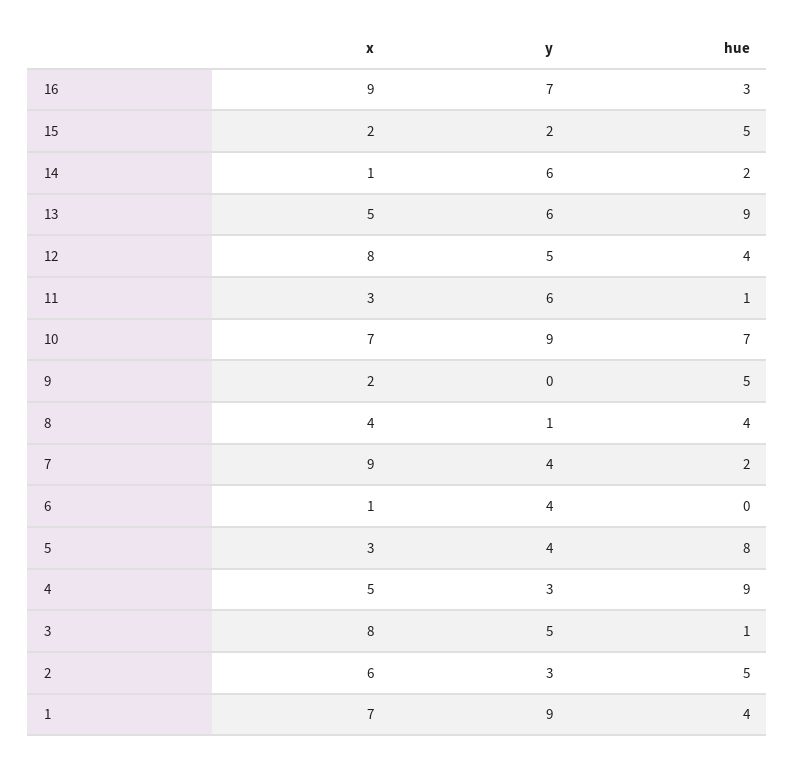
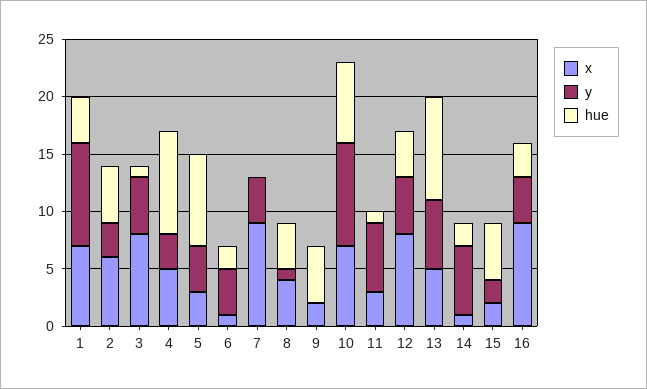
  {
    "x": {
      "16": 9,
      "15": 2,
      "14": 1,
      "13": 5,
      "12": 8,
      "11": 3,
      "10": 7,
      "9": 2,
      "8": 4,
      "7": 9,
      "6": 1,
      "5": 3,
      "4": 5,
      "3": 8,
      "2": 6,
      "1": 7
    },
    "y": {
-     "16": 7,
+     "16": 4,
      "15": 2,
      "14": 6,
      "13": 6,
      "12": 5,
      "11": 6,
      "10": 9,
      "9": 0,
      "8": 1,
      "7": 4,
      "6": 4,
      "5": 4,
      "4": 3,
      "3": 5,
      "2": 3,
      "1": 9
    },
    "hue": {
      "16": 3,
      "15": 5,
      "14": 2,
      "13": 9,
      "12": 4,
      "11": 1,
      "10": 7,
      "9": 5,
      "8": 4,
-     "7": 2,
+     "7": 0,
-     "6": 0,
+     "6": 2,
      "5": 8,
      "4": 9,
      "3": 1,
      "2": 5,
      "1": 4
    }
  }

